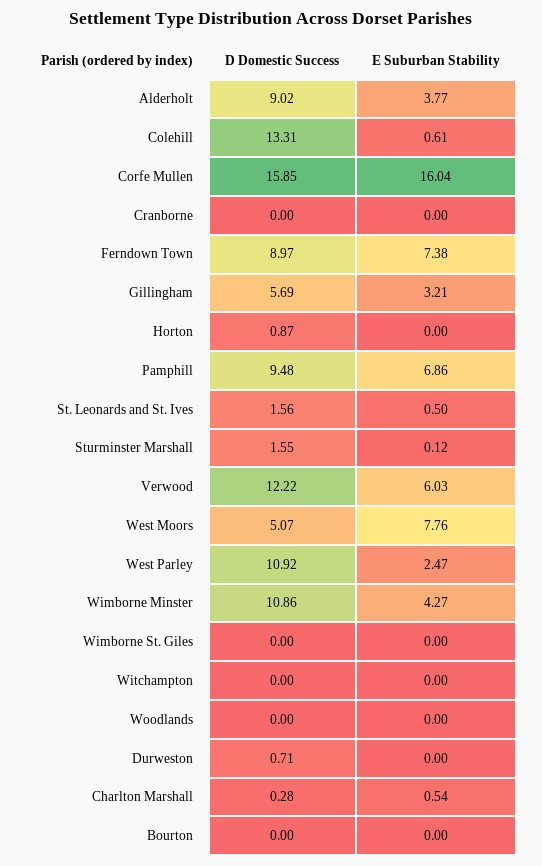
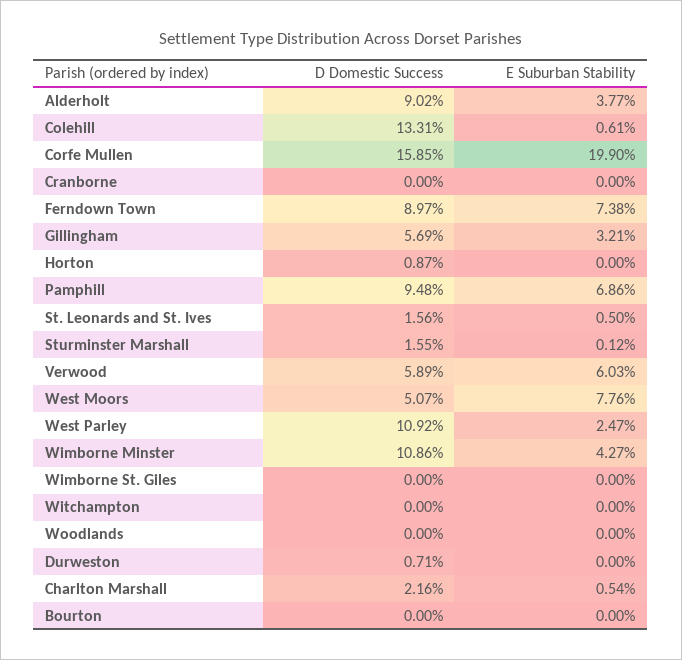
  {
    "D Domestic Success": {
      "Alderholt": 9.02,
      "Colehill": 13.31,
      "Corfe Mullen": 15.85,
      "Cranborne": 0,
      "Ferndown Town": 8.97,
      "Gillingham": 5.69,
      "Horton": 0.87,
      "Pamphill": 9.48,
      "St. Leonards and St. Ives": 1.56,
      "Sturminster Marshall": 1.55,
-     "Verwood": 12.22,
+     "Verwood": 5.89,
      "West Moors": 5.07,
      "West Parley": 10.92,
      "Wimborne Minster": 10.86,
      "Wimborne St. Giles": 0,
      "Witchampton": 0,
      "Woodlands": 0,
      "Durweston": 0.71,
-     "Charlton Marshall": 0.28,
+     "Charlton Marshall": 2.16,
      "Bourton": 0
    },
    "E Suburban Stability": {
      "Alderholt": 3.77,
      "Colehill": 0.61,
-     "Corfe Mullen": 16.04,
+     "Corfe Mullen": 19.9,
      "Cranborne": 0,
      "Ferndown Town": 7.38,
      "Gillingham": 3.21,
      "Horton": 0,
      "Pamphill": 6.86,
      "St. Leonards and St. Ives": 0.5,
      "Sturminster Marshall": 0.12,
      "Verwood": 6.03,
      "West Moors": 7.76,
      "West Parley": 2.47,
      "Wimborne Minster": 4.27,
      "Wimborne St. Giles": 0,
      "Witchampton": 0,
      "Woodlands": 0,
      "Durweston": 0,
      "Charlton Marshall": 0.54,
      "Bourton": 0
    }
  }

